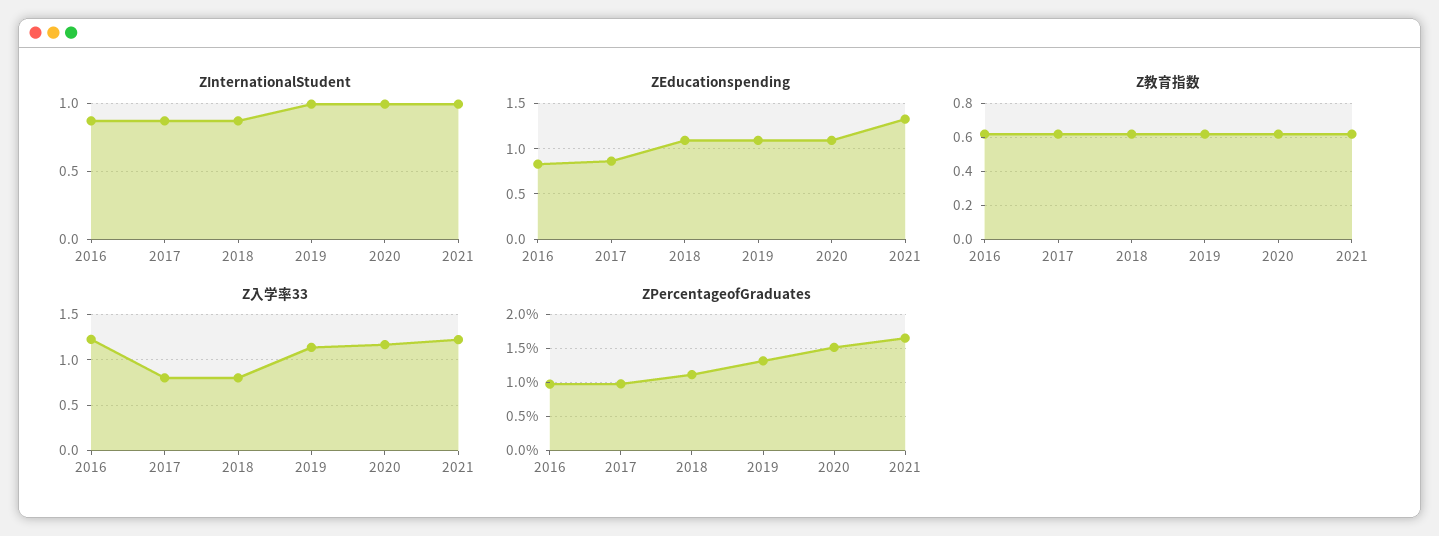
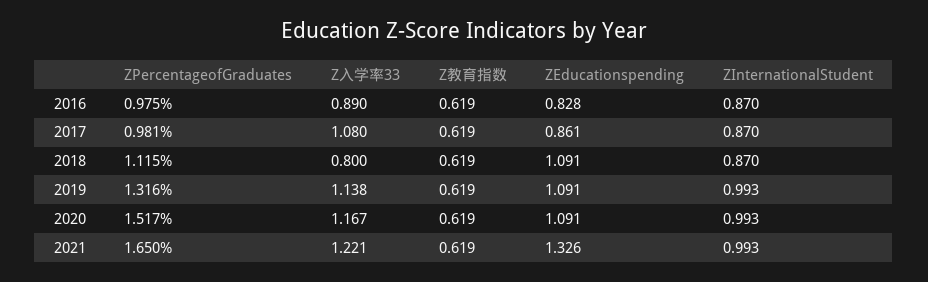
  {
    "ZInternationalStudent": {
      "2016": 0.87,
      "2017": 0.87,
      "2018": 0.87,
      "2019": 0.993,
      "2020": 0.993,
      "2021": 0.993
    },
    "ZEducationspending": {
      "2016": 0.828,
      "2017": 0.861,
      "2018": 1.091,
      "2019": 1.091,
      "2020": 1.091,
      "2021": 1.326
    },
    "Z教育指数": {
      "2016": 0.619,
      "2017": 0.619,
      "2018": 0.619,
      "2019": 0.619,
      "2020": 0.619,
      "2021": 0.619
    },
    "Z入学率33": {
-     "2016": 1.2,
+     "2016": 0.89,
-     "2017": 0.8,
+     "2017": 1.08,
      "2018": 0.8,
      "2019": 1.138,
      "2020": 1.167,
      "2021": 1.221
    },
    "ZPercentageofGraduates": {
      "2016": 0.975,
      "2017": 0.981,
      "2018": 1.115,
      "2019": 1.316,
      "2020": 1.517,
      "2021": 1.65
    }
  }

